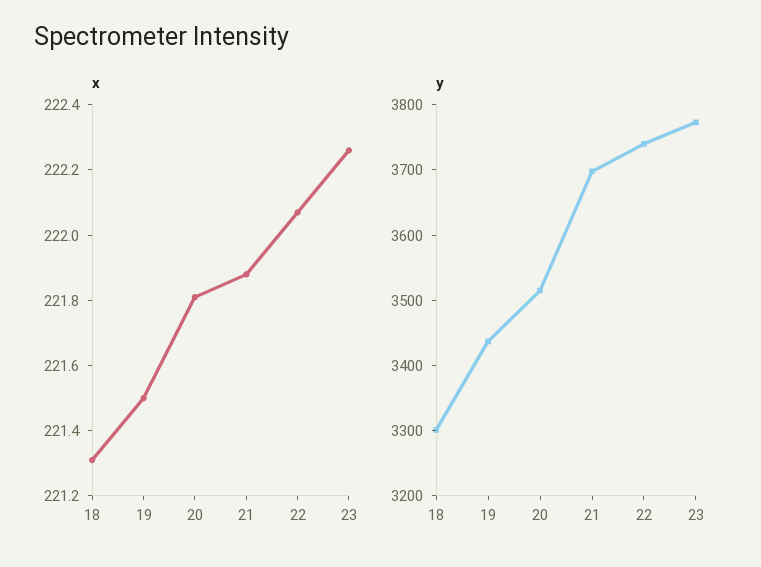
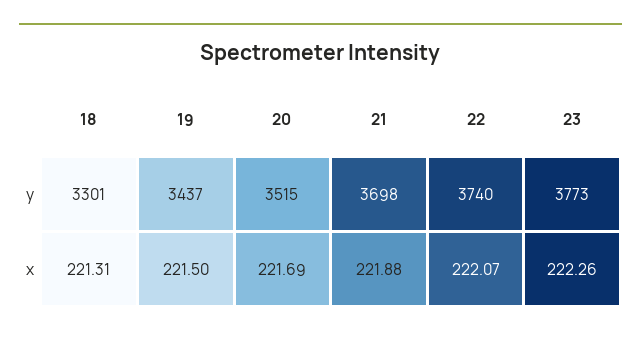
  {
    "x": {
      "18": 221.31,
      "19": 221.5,
-     "20": 221.8,
+     "20": 221.69,
      "21": 221.88,
      "22": 222.07,
      "23": 222.26
    },
    "y": {
      "18": 3301,
      "19": 3437,
      "20": 3515,
      "21": 3698,
      "22": 3740,
      "23": 3773
    }
  }

